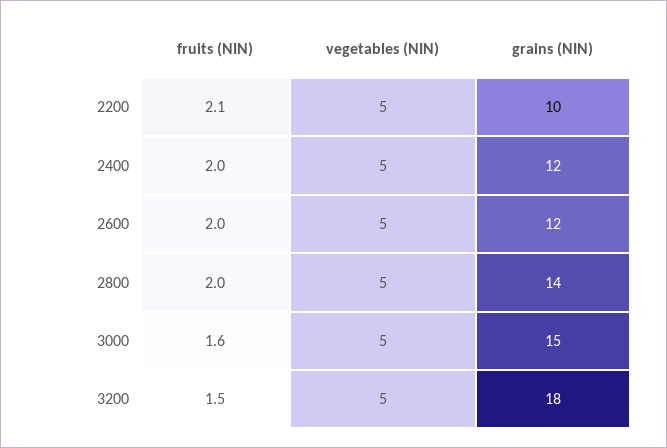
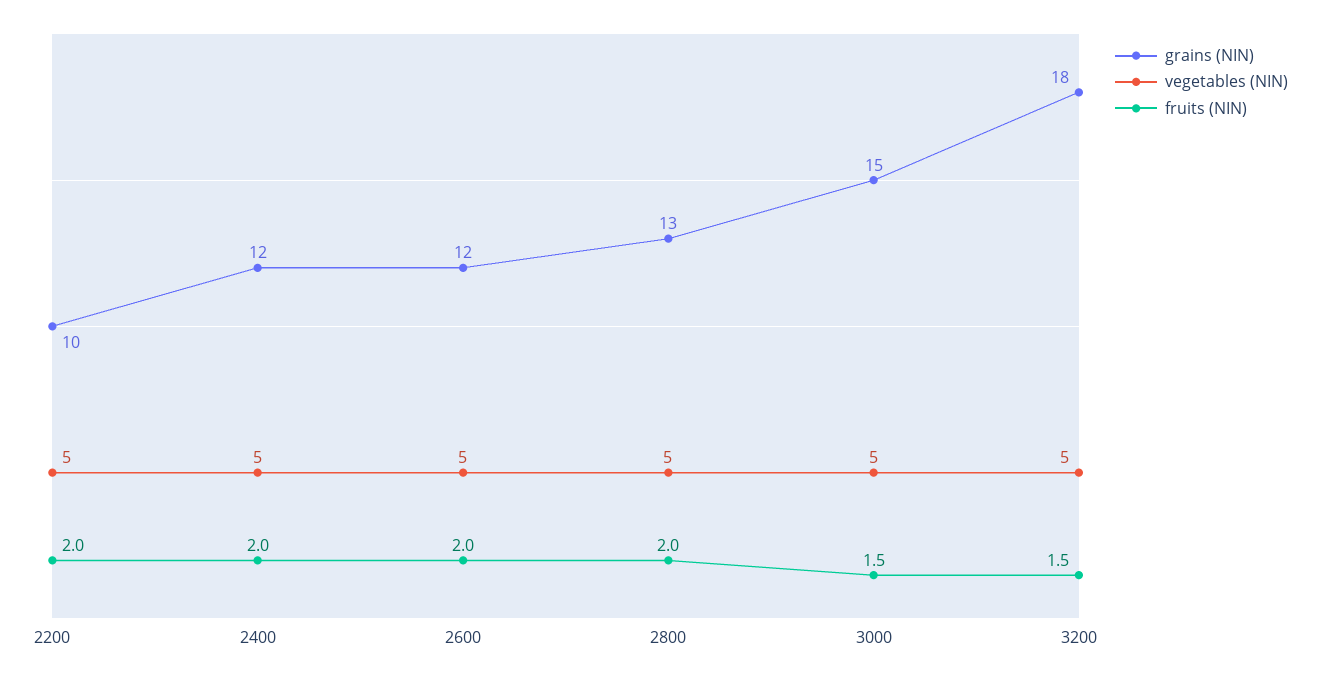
  {
    "fruits (NIN)": {
-     "2200": 2.1,
+     "2200": 2,
      "2400": 2,
      "2600": 2,
      "2800": 2,
-     "3000": 1.6,
+     "3000": 1.5,
      "3200": 1.5
    },
    "vegetables (NIN)": {
      "2200": 5,
      "2400": 5,
      "2600": 5,
      "2800": 5,
      "3000": 5,
      "3200": 5
    },
    "grains (NIN)": {
      "2200": 10,
      "2400": 12,
      "2600": 12,
-     "2800": 14,
+     "2800": 13,
      "3000": 15,
      "3200": 18
    }
  }

